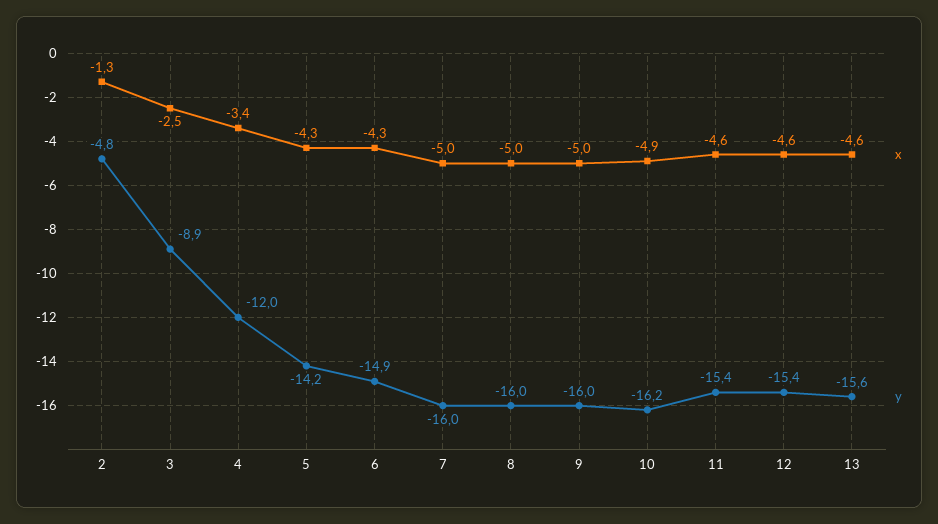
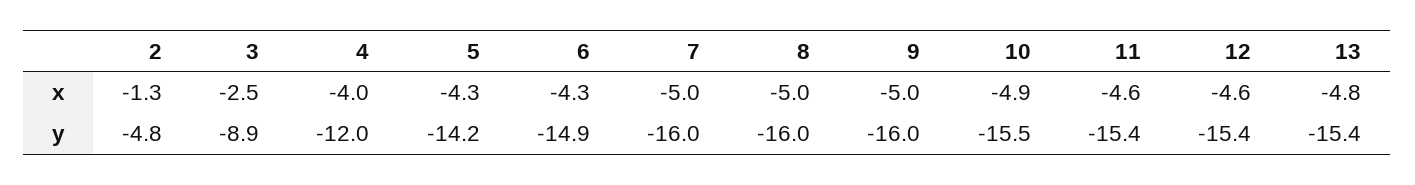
  {
    "x": {
      "2": -1.3,
      "3": -2.5,
-     "4": -3.4,
+     "4": -4,
      "5": -4.3,
      "6": -4.3,
      "7": -5,
      "8": -5,
      "9": -5,
      "10": -4.9,
      "11": -4.6,
      "12": -4.6,
-     "13": -4.6
+     "13": -4.8
    },
    "y": {
      "2": -4.8,
      "3": -8.9,
      "4": -12,
      "5": -14.2,
      "6": -14.9,
      "7": -16,
      "8": -16,
      "9": -16,
-     "10": -16.2,
+     "10": -15.5,
      "11": -15.4,
      "12": -15.4,
-     "13": -15.6
+     "13": -15.4
    }
  }

